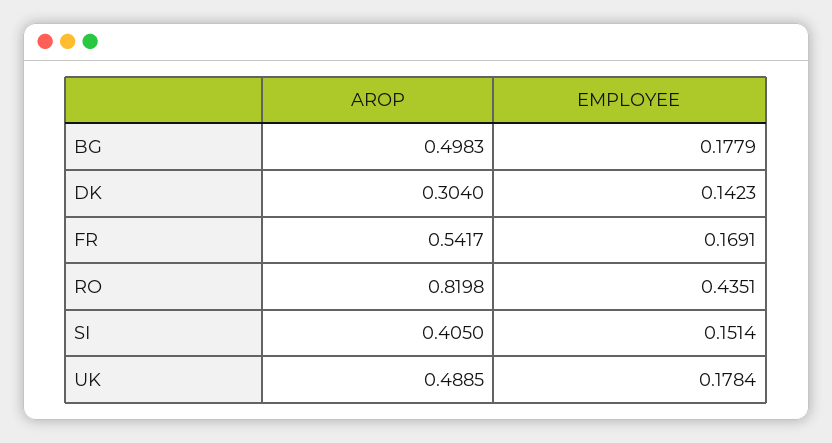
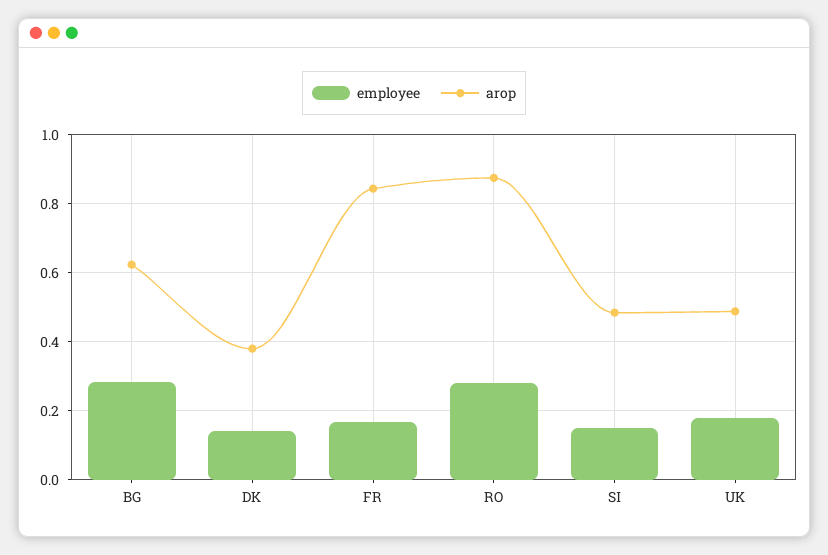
  {
    "AROP": {
-     "BG": 0.4983,
+     "BG": 0.62,
-     "DK": 0.304,
+     "DK": 0.38,
-     "FR": 0.5417,
+     "FR": 0.84,
-     "RO": 0.8198,
+     "RO": 0.88,
-     "SI": 0.405,
+     "SI": 0.48,
      "UK": 0.4885
    },
    "EMPLOYEE": {
-     "BG": 0.1779,
+     "BG": 0.28,
      "DK": 0.1423,
      "FR": 0.1691,
-     "RO": 0.4351,
+     "RO": 0.28,
      "SI": 0.1514,
      "UK": 0.1784
    }
  }

